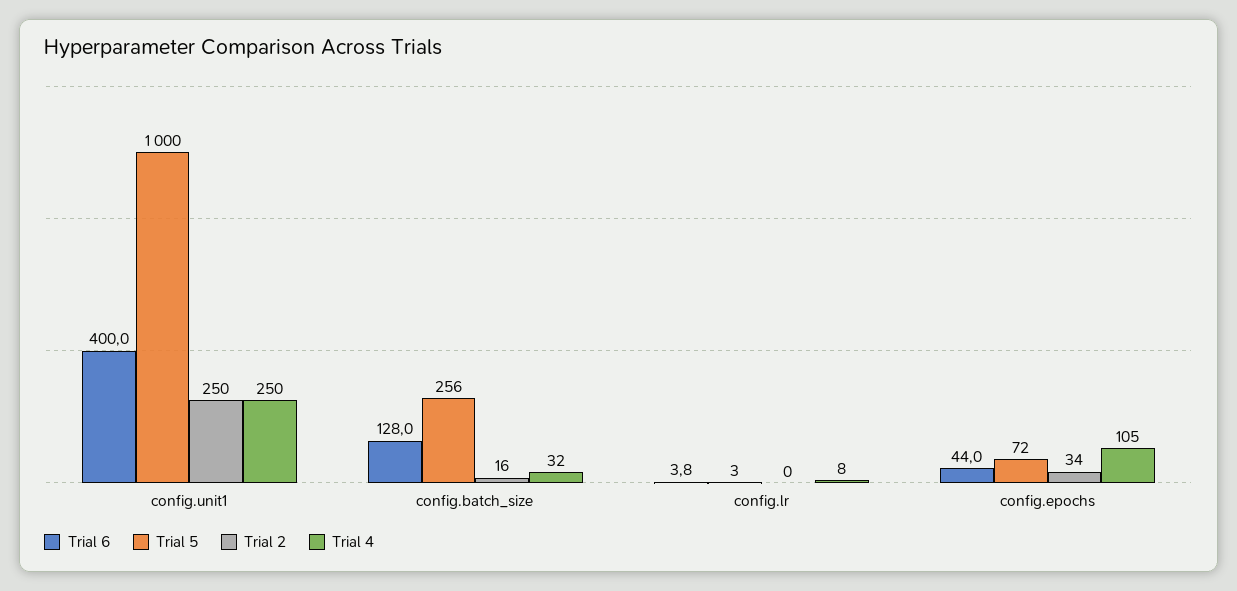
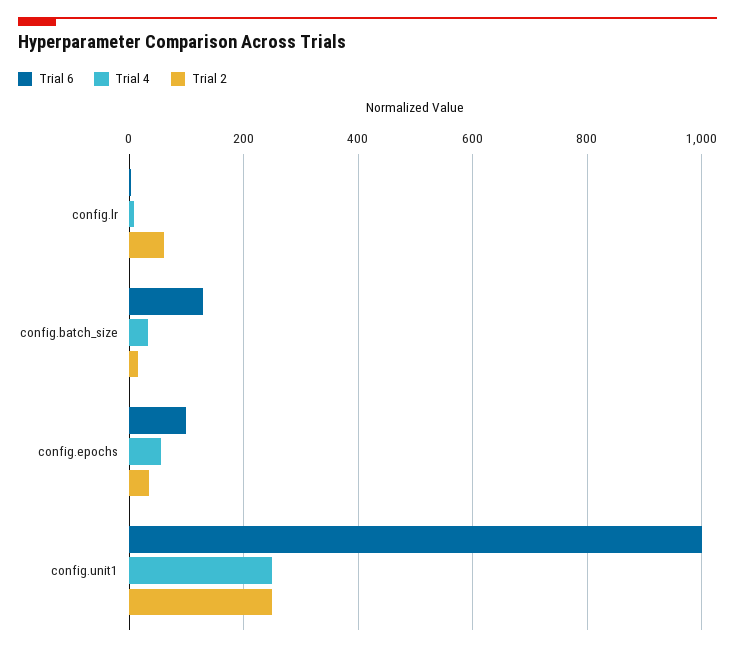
  {
    "Trial 6": {
-     "config.unit1": 400,
+     "config.unit1": 1000,
      "config.batch_size": 128,
      "config.lr": 3.8,
-     "config.epochs": 44
+     "config.epochs": 100
    },
-   "Trial 5": {
-     "config.unit1": 1000,
-     "config.batch_size": 256,
-     "config.lr": 3,
-     "config.epochs": 72
-   },
    "Trial 2": {
      "config.unit1": 250,
      "config.batch_size": 16,
-     "config.lr": 0,
+     "config.lr": 60,
      "config.epochs": 34
    },
    "Trial 4": {
      "config.unit1": 250,
      "config.batch_size": 32,
      "config.lr": 8,
-     "config.epochs": 105
+     "config.epochs": 60
    }
  }

